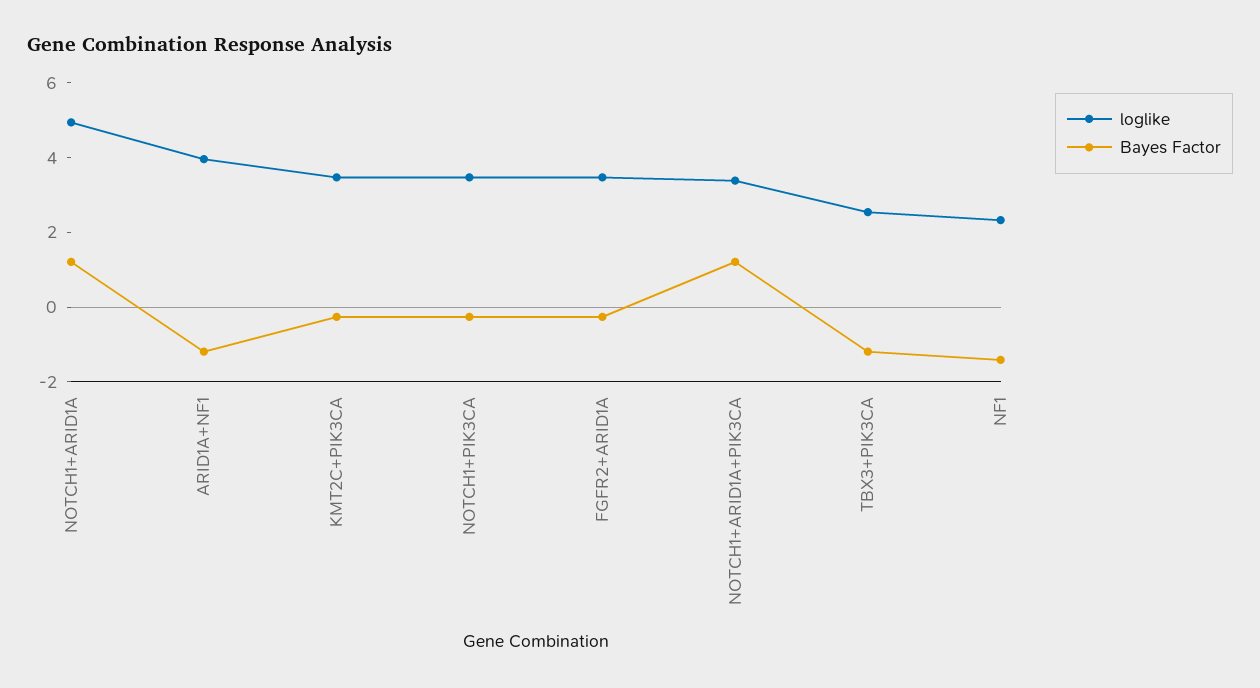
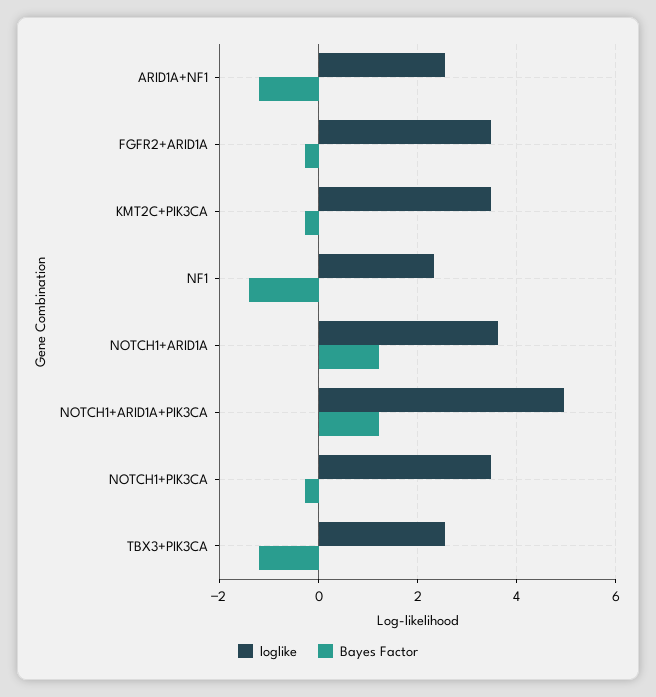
  {
    "loglike": {
-     "NOTCH1+ARID1A": 5,
+     "NOTCH1+ARID1A": 3.6,
-     "ARID1A+NF1": 4,
+     "ARID1A+NF1": 2.6,
      "KMT2C+PIK3CA": 3.4,
      "NOTCH1+PIK3CA": 3.4,
      "FGFR2+ARID1A": 3.4,
-     "NOTCH1+ARID1A+PIK3CA": 3.5,
+     "NOTCH1+ARID1A+PIK3CA": 5,
      "TBX3+PIK3CA": 2.6,
      "NF1": 2.4
    },
    "Bayes Factor": {
      "NOTCH1+ARID1A": 1.2,
      "ARID1A+NF1": -1.2,
      "KMT2C+PIK3CA": -0.2,
      "NOTCH1+PIK3CA": -0.2,
      "FGFR2+ARID1A": -0.2,
      "NOTCH1+ARID1A+PIK3CA": 1.2,
      "TBX3+PIK3CA": -1.2,
      "NF1": -1.4
    }
  }

